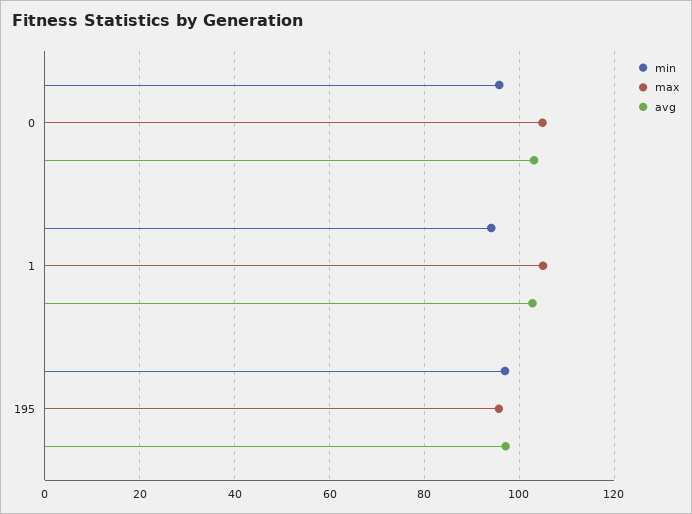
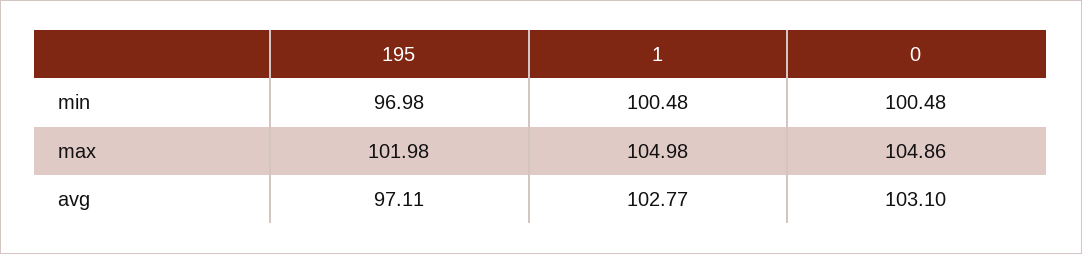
  {
    "min": {
-     "0": 96,
+     "0": 100.48,
-     "1": 94,
+     "1": 100.48,
      "195": 96.98
    },
    "max": {
      "0": 104.86,
      "1": 104.98,
-     "195": 96
+     "195": 101.98
    },
    "avg": {
      "0": 103.1,
      "1": 102.77,
      "195": 97.11
    }
  }

